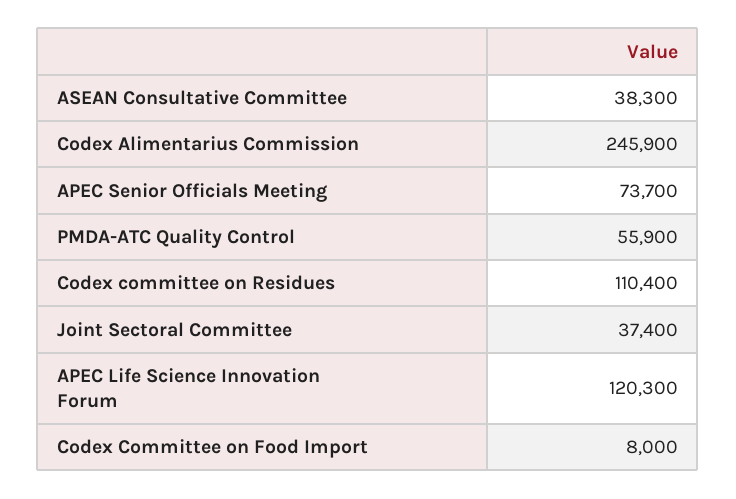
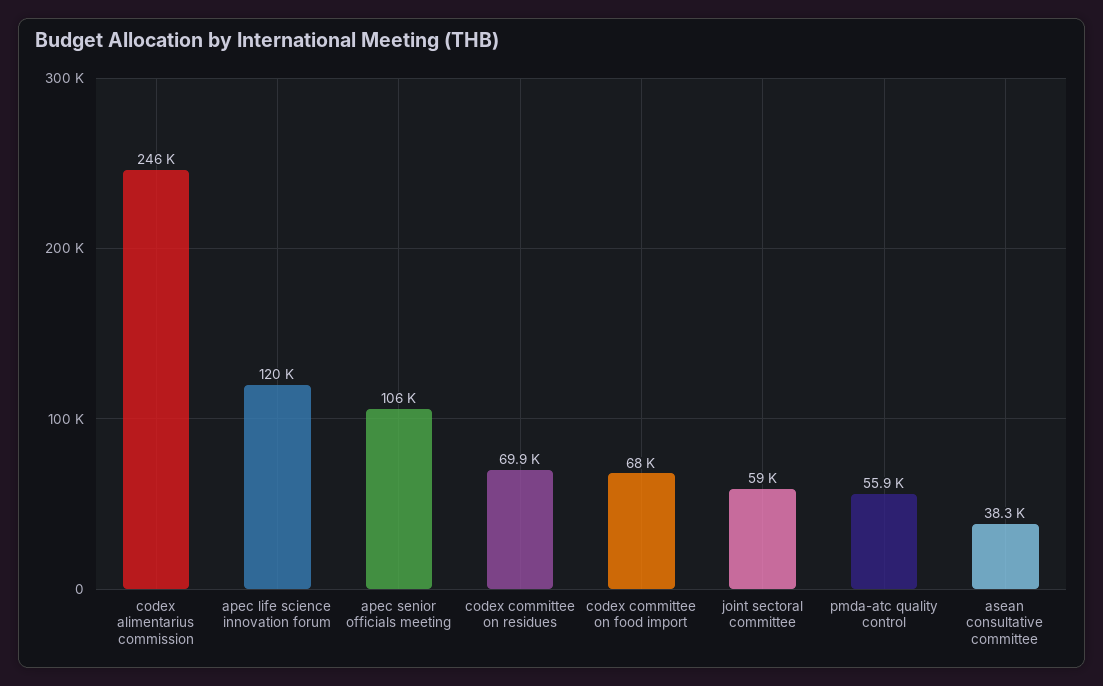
  {
    "ASEAN Consultative Committee": 38300,
    "Codex Alimentarius Commission": 245900,
-   "APEC Senior Officials Meeting": 73700,
+   "APEC Senior Officials Meeting": 106000,
    "PMDA-ATC Quality Control": 55900,
-   "Codex committee on Residues": 110400,
+   "Codex committee on Residues": 69900,
-   "Joint Sectoral Committee": 37400,
+   "Joint Sectoral Committee": 59000,
    "APEC Life Science Innovation Forum": 120300,
-   "Codex Committee on Food Import": 8000
+   "Codex Committee on Food Import": 68000
  }

